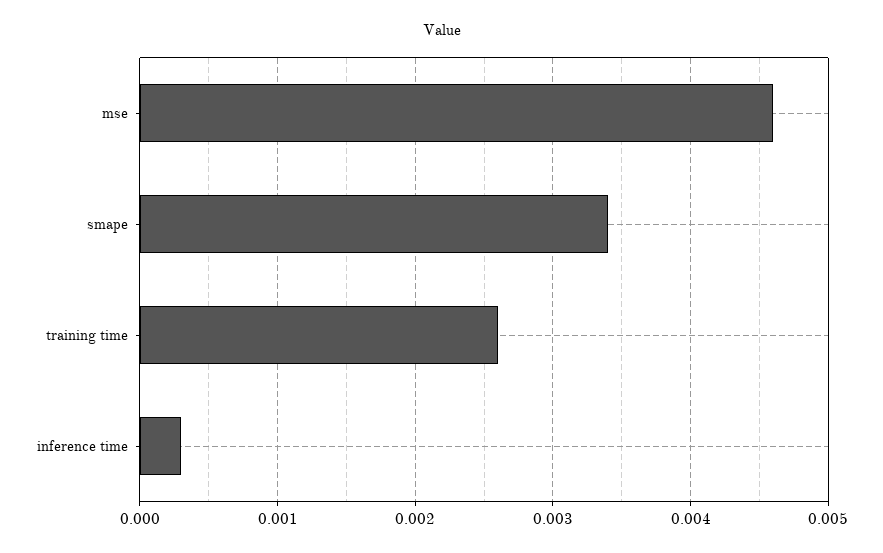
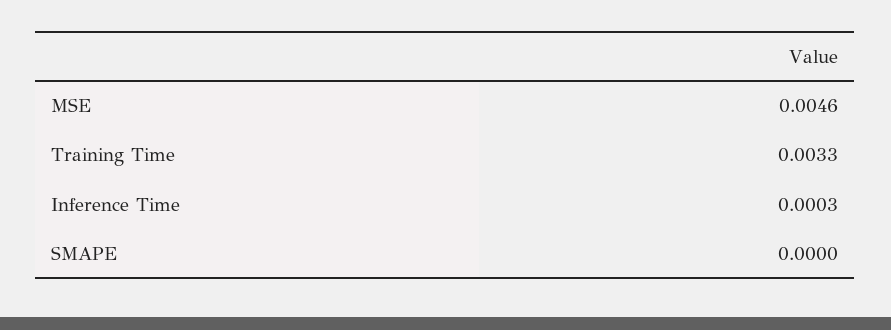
  {
    "mse": 0.0046,
-   "smape": 0.0034,
+   "smape": 0,
-   "training time": 0.0026,
+   "training time": 0.0033,
    "inference time": 0.0003
  }

